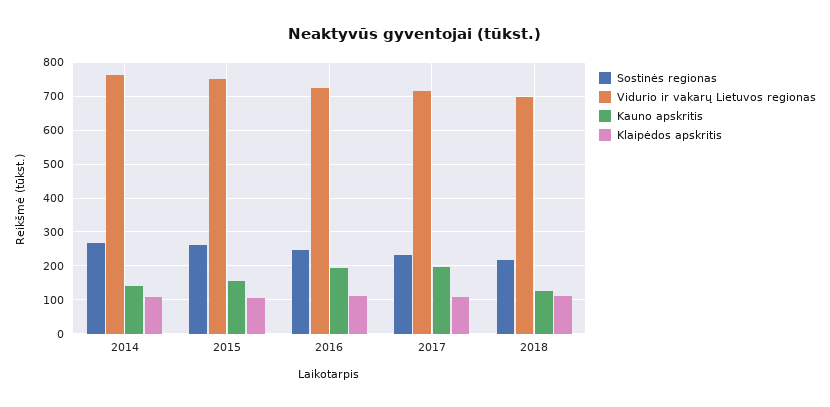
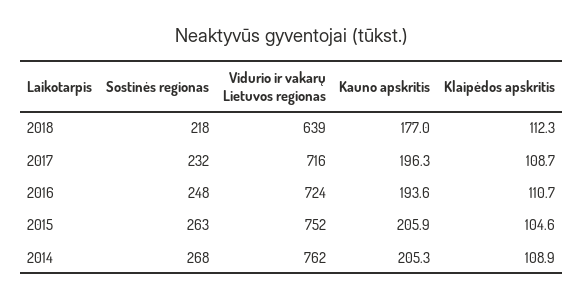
  {
    "Sostinės regionas": {
      "2014": 268,
      "2015": 263,
      "2016": 248,
      "2017": 232,
      "2018": 218
    },
    "Vidurio ir vakarų Lietuvos regionas": {
      "2014": 762,
      "2015": 752,
      "2016": 724,
      "2017": 716,
-     "2018": 700
+     "2018": 639
    },
    "Kauno apskritis": {
-     "2014": 140,
+     "2014": 205.3,
-     "2015": 160,
+     "2015": 205.9,
      "2016": 193.6,
      "2017": 196.3,
-     "2018": 120
+     "2018": 177
    },
    "Klaipėdos apskritis": {
      "2014": 108.9,
      "2015": 104.6,
      "2016": 110.7,
      "2017": 108.7,
      "2018": 112.3
    }
  }

